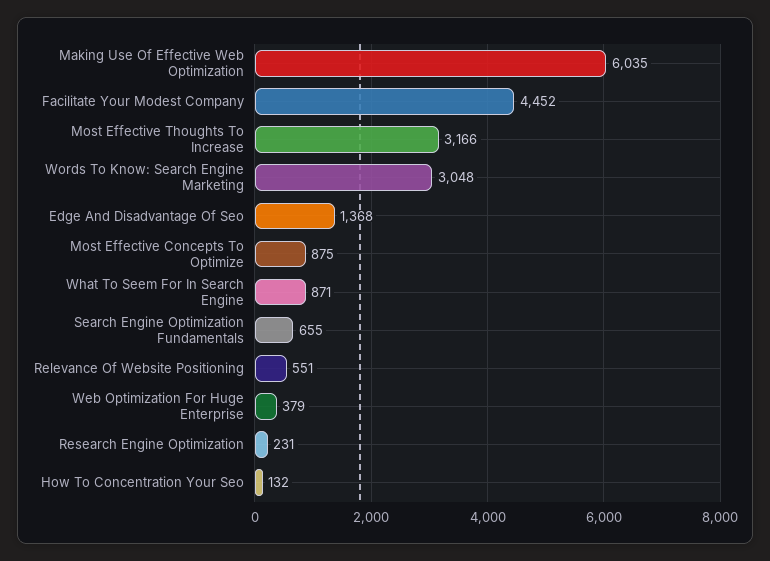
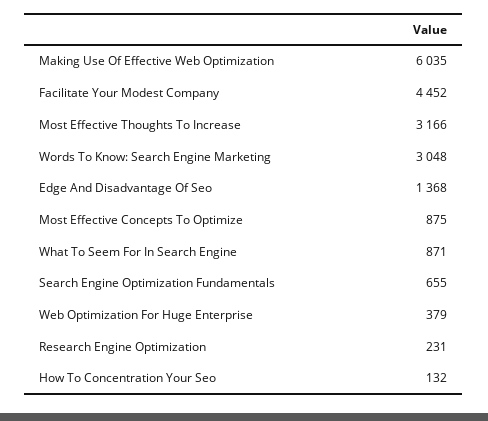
  {
    "Making Use Of Effective Web Optimization": 6035,
    "Facilitate Your Modest Company": 4452,
    "Most Effective Thoughts To Increase": 3166,
    "Words To Know: Search Engine Marketing": 3048,
    "Edge And Disadvantage Of Seo": 1368,
    "Most Effective Concepts To Optimize": 875,
    "What To Seem For In Search Engine": 871,
    "Search Engine Optimization Fundamentals": 655,
-   "Relevance Of Website Positioning": 551,
    "Web Optimization For Huge Enterprise": 379,
    "Research Engine Optimization": 231,
    "How To Concentration Your Seo": 132
  }

